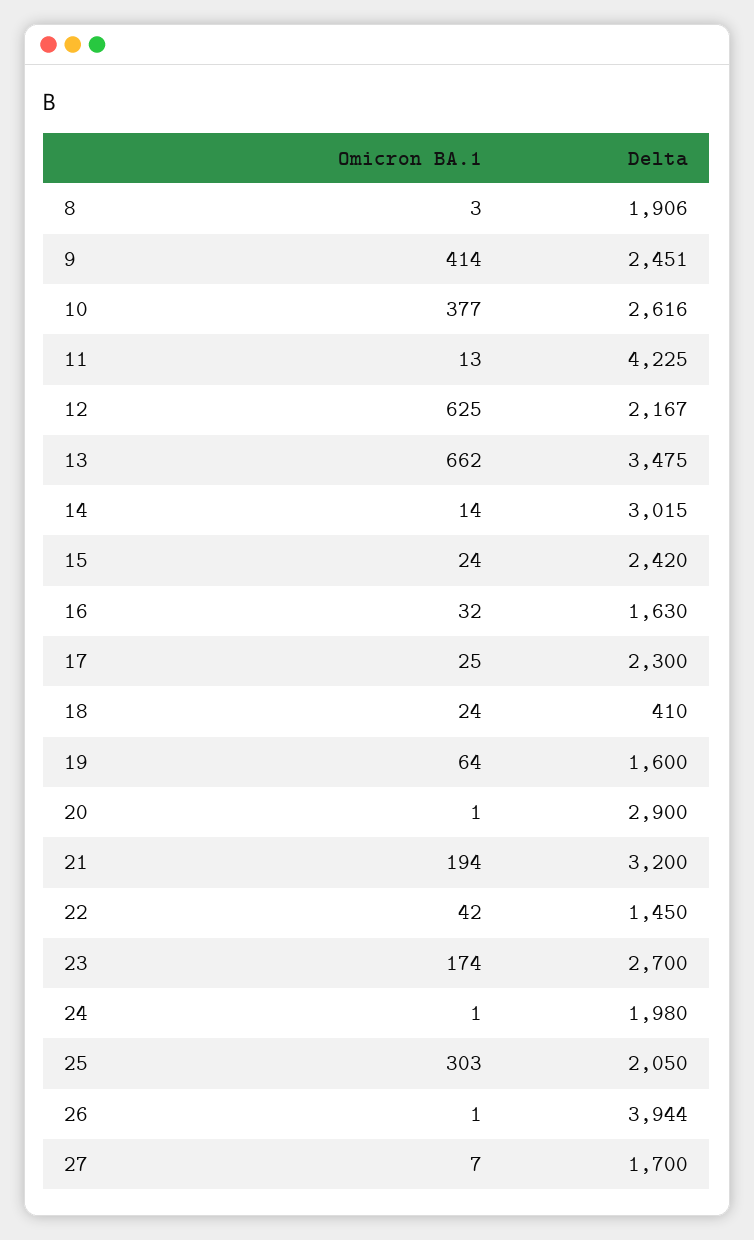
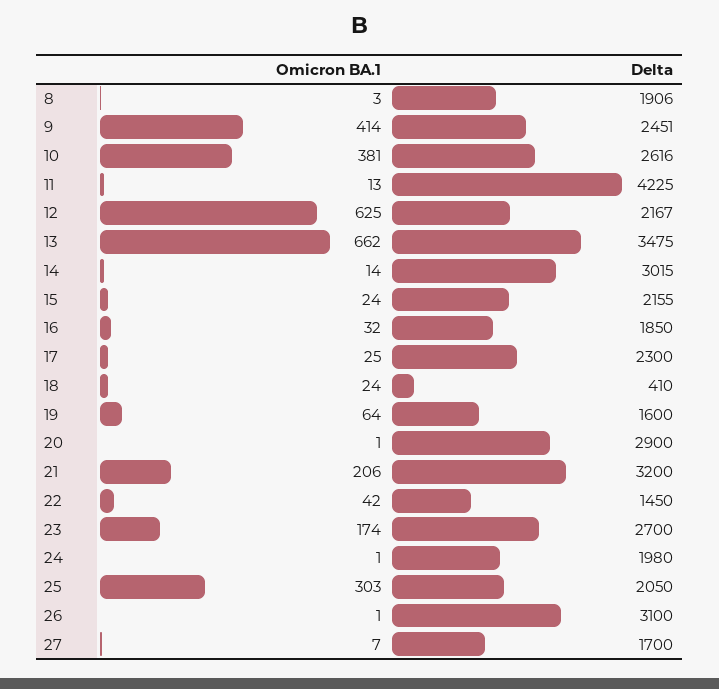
  {
    "Omicron BA.1": {
      "8": 3,
      "9": 414,
-     "10": 377,
+     "10": 381,
      "11": 13,
      "12": 625,
      "13": 662,
      "14": 14,
      "15": 24,
      "16": 32,
      "17": 25,
      "18": 24,
      "19": 64,
      "20": 1,
-     "21": 194,
+     "21": 206,
      "22": 42,
      "23": 174,
      "24": 1,
      "25": 303,
      "26": 1,
      "27": 7
    },
    "Delta": {
      "8": 1906,
      "9": 2451,
      "10": 2616,
      "11": 4225,
      "12": 2167,
      "13": 3475,
      "14": 3015,
-     "15": 2420,
+     "15": 2155,
-     "16": 1630,
+     "16": 1850,
      "17": 2300,
      "18": 410,
      "19": 1600,
      "20": 2900,
      "21": 3200,
      "22": 1450,
      "23": 2700,
      "24": 1980,
      "25": 2050,
-     "26": 3944,
+     "26": 3100,
      "27": 1700
    }
  }

